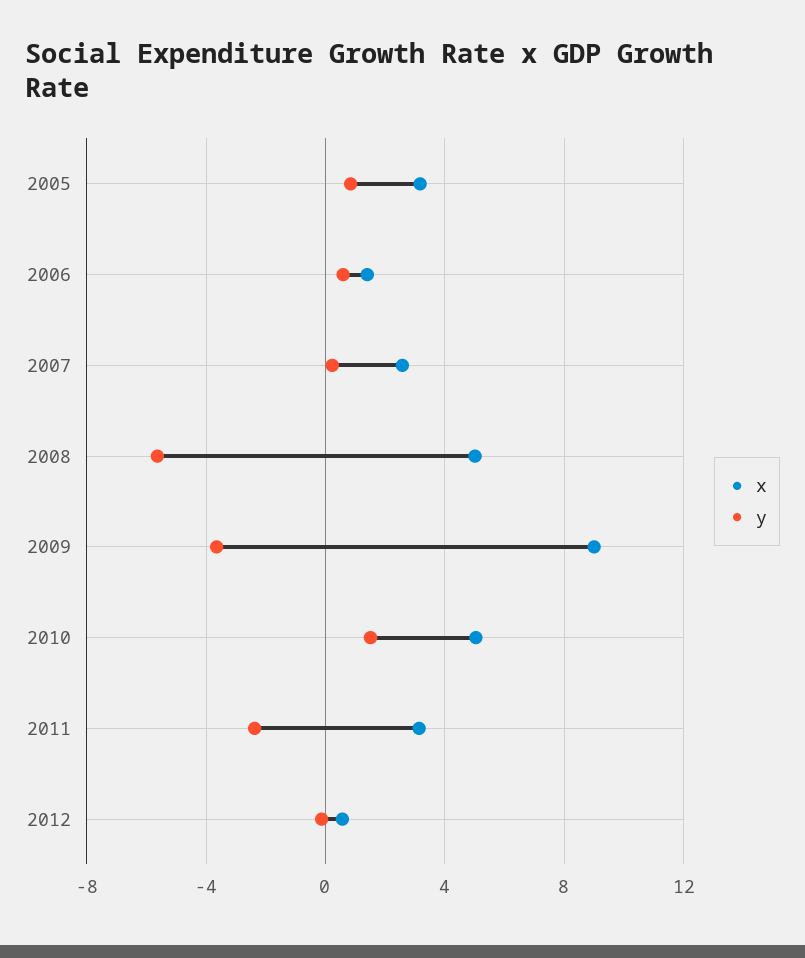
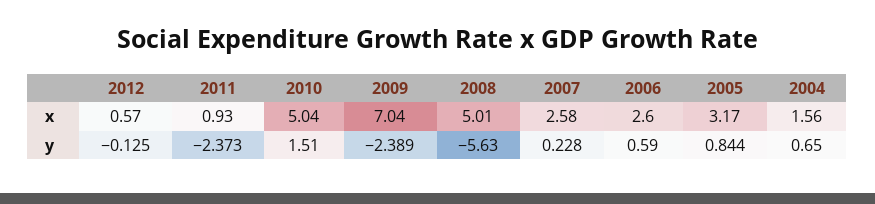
  {
    "x": {
      "2005": 3.17,
-     "2006": 1.5,
+     "2006": 2.6,
      "2007": 2.58,
      "2008": 5.01,
-     "2009": 9,
+     "2009": 7.04,
      "2010": 5.04,
-     "2011": 3,
+     "2011": 0.93,
-     "2012": 0.57
+     "2012": 0.57,
+     "2004": 1.56
    },
    "y": {
      "2005": 0.844,
      "2006": 0.59,
      "2007": 0.228,
      "2008": -5.63,
-     "2009": -3.5,
+     "2009": -2.389,
      "2010": 1.51,
      "2011": -2.373,
-     "2012": -0.125
+     "2012": -0.125,
+     "2004": 0.65
    }
  }

